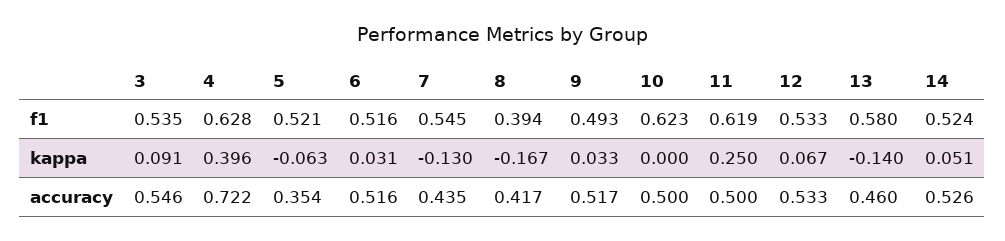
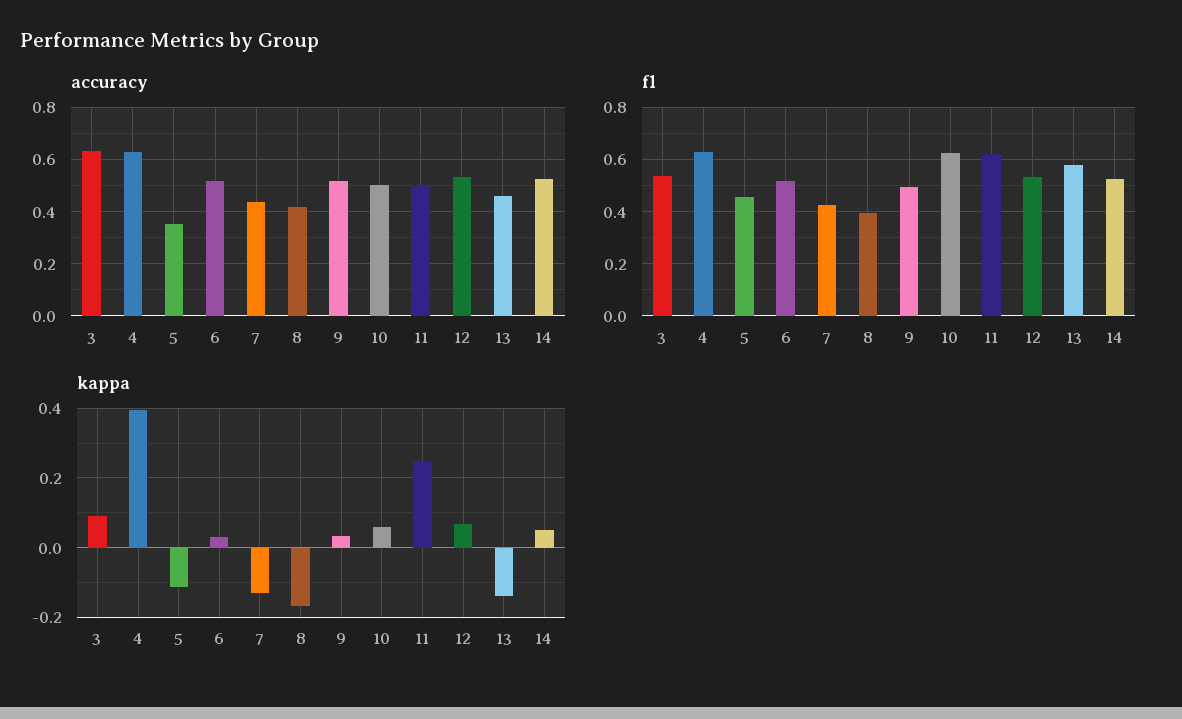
  {
    "f1": {
      "3": 0.535,
      "4": 0.628,
-     "5": 0.521,
+     "5": 0.45,
      "6": 0.516,
-     "7": 0.545,
+     "7": 0.425,
      "8": 0.394,
      "9": 0.493,
      "10": 0.623,
      "11": 0.619,
      "12": 0.533,
      "13": 0.58,
      "14": 0.524
    },
    "kappa": {
      "3": 0.091,
      "4": 0.396,
-     "5": -0.063,
+     "5": -0.12,
      "6": 0.031,
      "7": -0.13,
      "8": -0.167,
      "9": 0.033,
-     "10": 0,
+     "10": 0.06,
      "11": 0.25,
      "12": 0.067,
      "13": -0.14,
      "14": 0.051
    },
    "accuracy": {
-     "3": 0.546,
+     "3": 0.625,
-     "4": 0.722,
+     "4": 0.625,
      "5": 0.354,
      "6": 0.516,
      "7": 0.435,
      "8": 0.417,
      "9": 0.517,
      "10": 0.5,
      "11": 0.5,
      "12": 0.533,
      "13": 0.46,
      "14": 0.526
    }
  }

